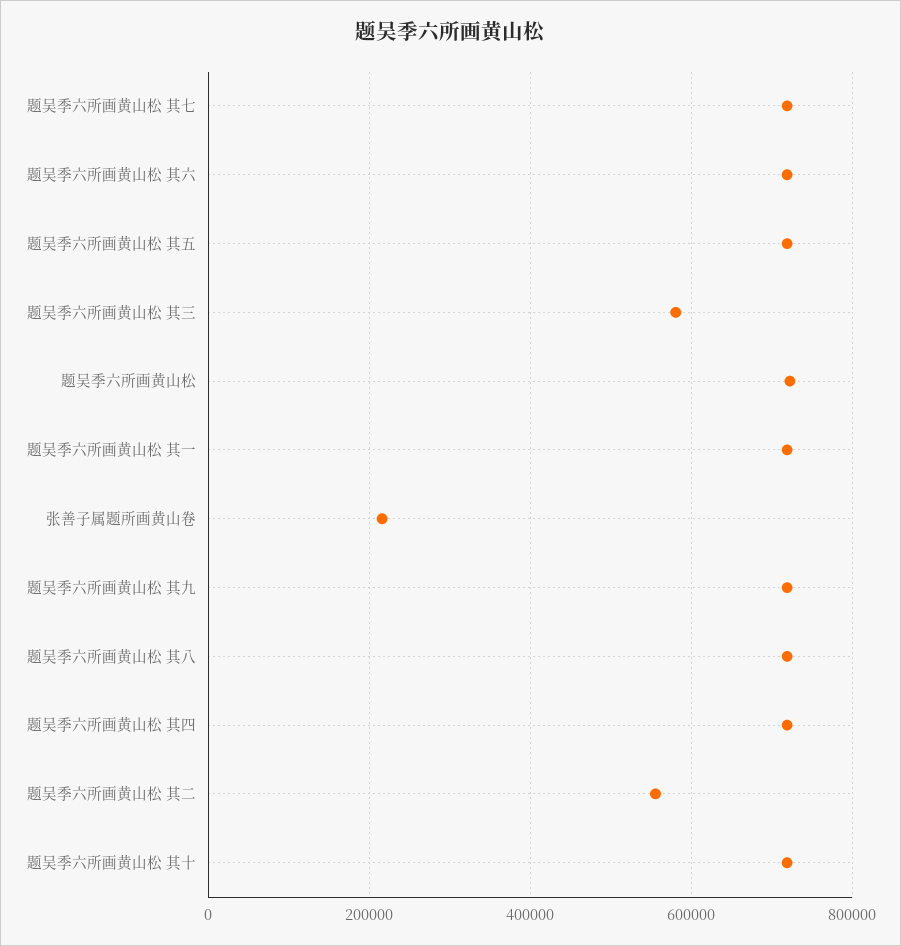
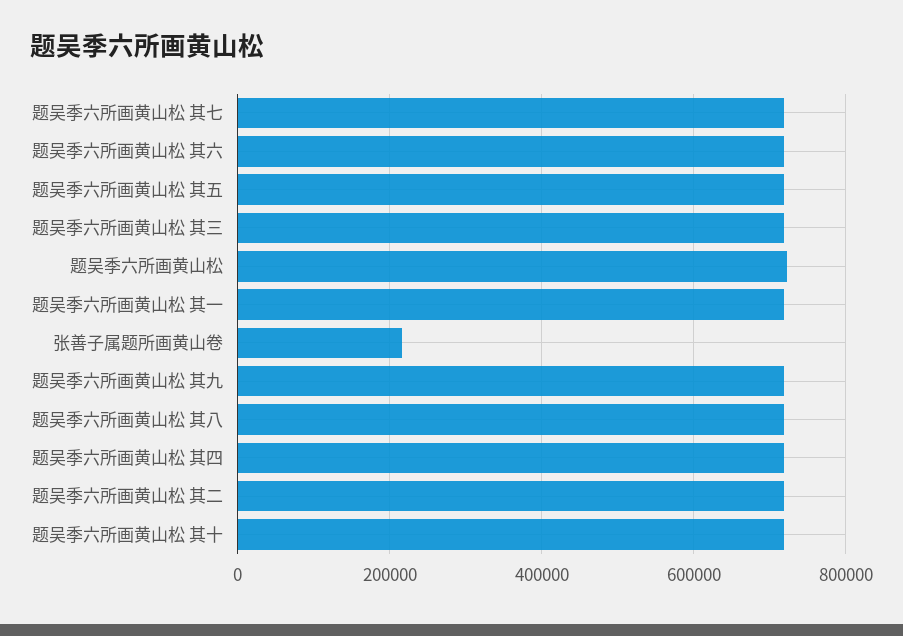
  {
    "题吴季六所画黄山松 其七": 720000,
    "题吴季六所画黄山松 其六": 720000,
    "题吴季六所画黄山松 其五": 720000,
-   "题吴季六所画黄山松 其三": 580000,
+   "题吴季六所画黄山松 其三": 720000,
    "题吴季六所画黄山松": 720000,
    "题吴季六所画黄山松 其一": 720000,
    "张善子属题所画黄山卷": 220000,
    "题吴季六所画黄山松 其九": 720000,
    "题吴季六所画黄山松 其八": 720000,
    "题吴季六所画黄山松 其四": 720000,
-   "题吴季六所画黄山松 其二": 560000,
+   "题吴季六所画黄山松 其二": 720000,
    "题吴季六所画黄山松 其十": 720000
  }

